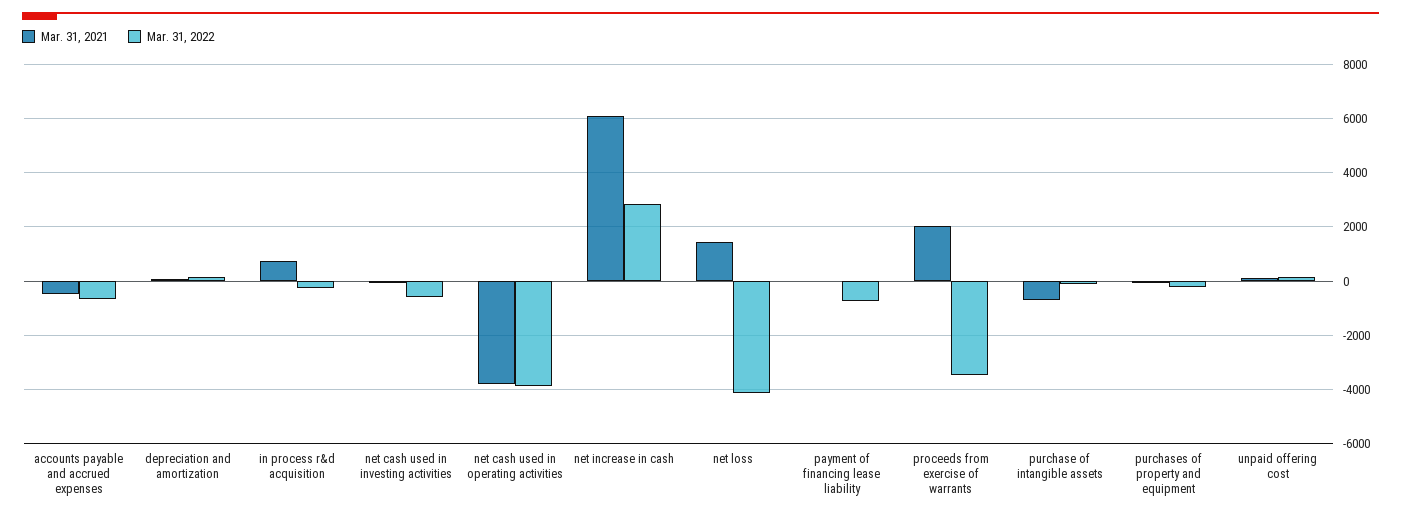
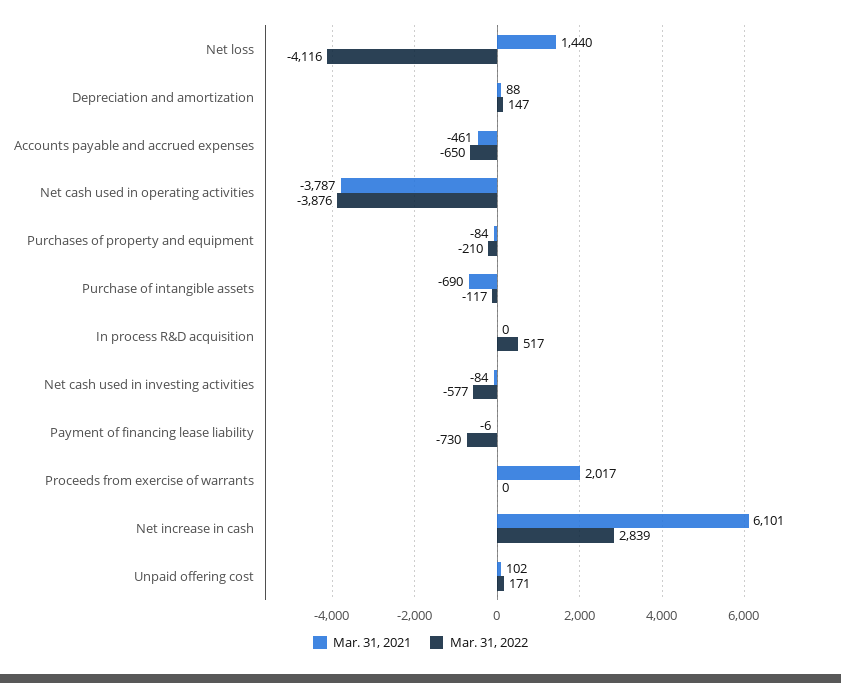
  {
    "Mar. 31, 2021": {
      "accounts payable and accrued expenses": -461,
      "depreciation and amortization": 88,
-     "in process r&d acquisition": 750,
+     "in process r&d acquisition": 0,
      "net cash used in investing activities": -84,
      "net cash used in operating activities": -3787,
      "net increase in cash": 6101,
      "net loss": 1440,
      "payment of financing lease liability": -6,
      "proceeds from exercise of warrants": 2017,
      "purchase of intangible assets": -690,
      "purchases of property and equipment": -84,
      "unpaid offering cost": 102
    },
    "Mar. 31, 2022": {
      "accounts payable and accrued expenses": -650,
      "depreciation and amortization": 147,
-     "in process r&d acquisition": -250,
+     "in process r&d acquisition": 517,
      "net cash used in investing activities": -577,
      "net cash used in operating activities": -3876,
      "net increase in cash": 2839,
      "net loss": -4116,
      "payment of financing lease liability": -730,
-     "proceeds from exercise of warrants": -3500,
+     "proceeds from exercise of warrants": 0,
      "purchase of intangible assets": -117,
      "purchases of property and equipment": -210,
      "unpaid offering cost": 171
    }
  }

